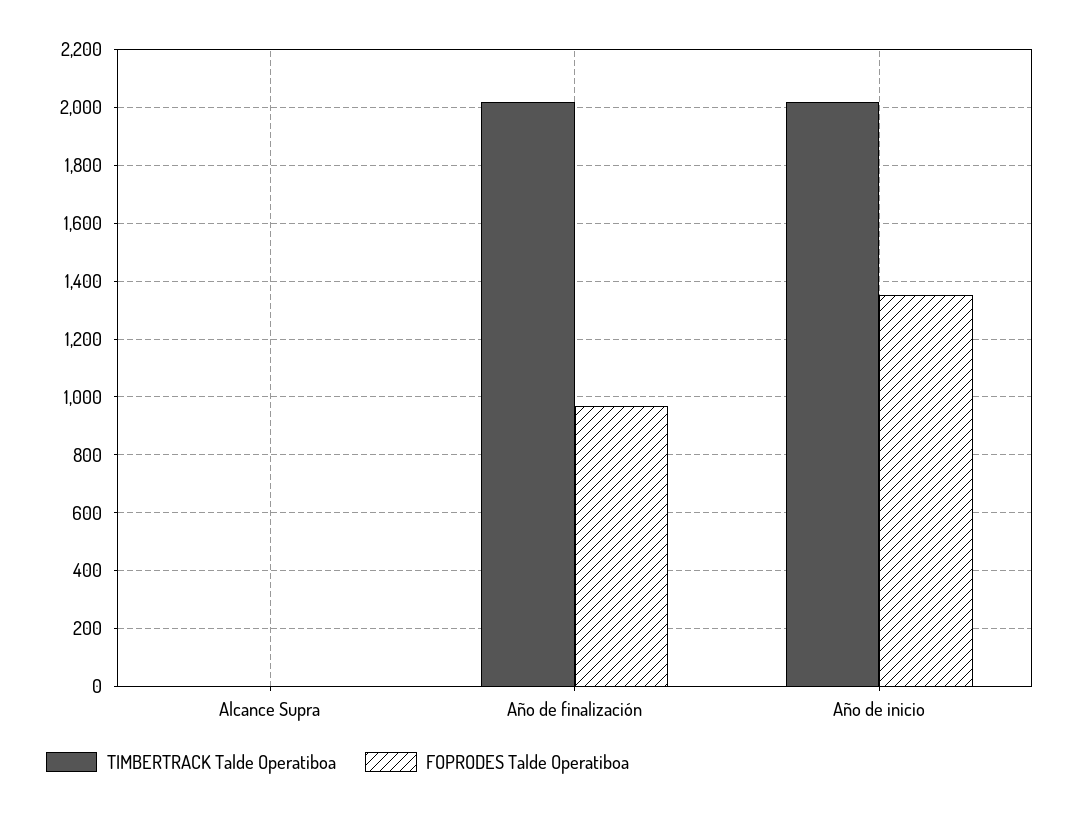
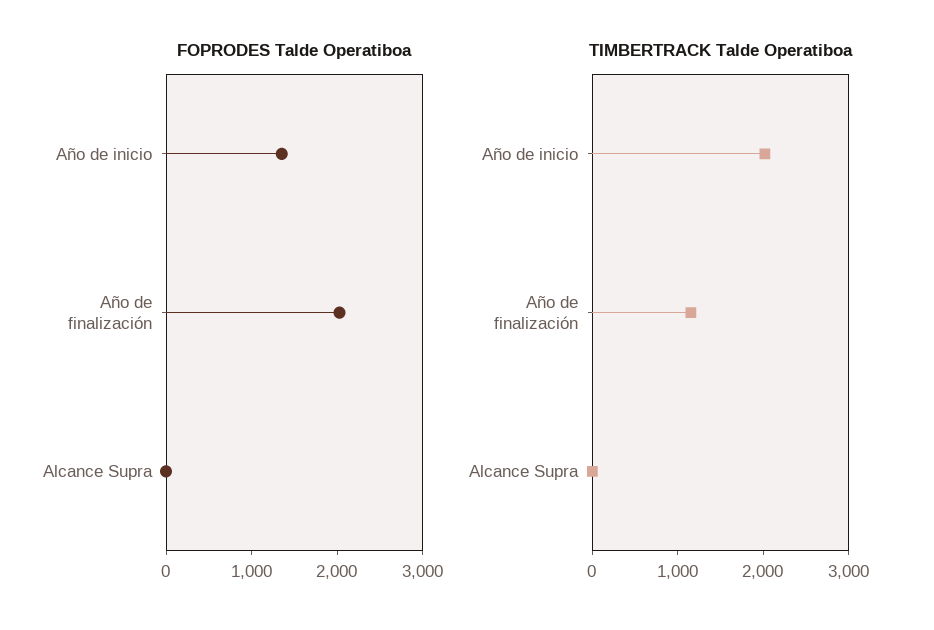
  {
    "TIMBERTRACK Talde Operatiboa": {
      "Alcance Supra": 0,
-     "Año de finalización": 2025,
+     "Año de finalización": 1200,
      "Año de inicio": 2025
    },
    "FOPRODES Talde Operatiboa": {
      "Alcance Supra": 0,
-     "Año de finalización": 975,
+     "Año de finalización": 2000,
      "Año de inicio": 1350
    }
  }

